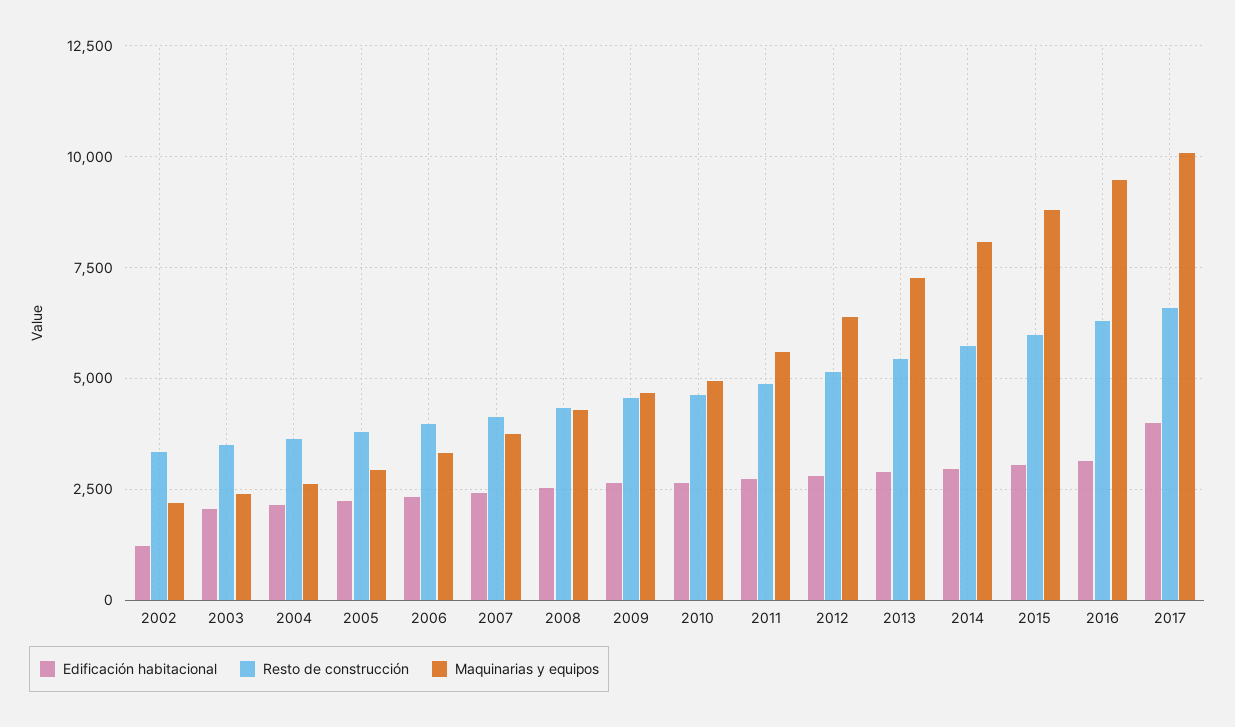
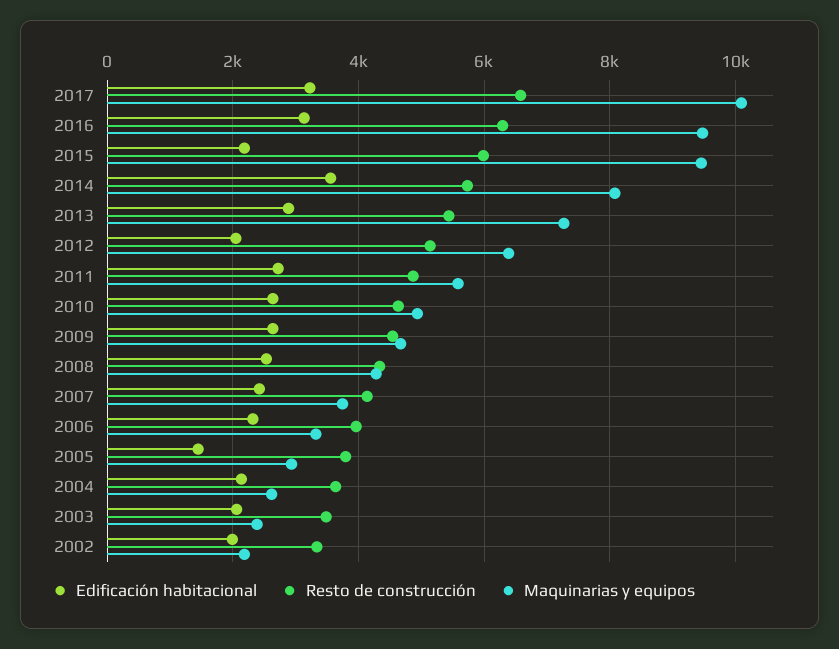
  {
    "Edificación habitacional": {
-     "2002": 1250,
+     "2002": 2000,
      "2003": 2000,
      "2004": 2200,
-     "2005": 2250,
+     "2005": 1400,
      "2006": 2400,
      "2007": 2400,
      "2008": 2600,
      "2009": 2600,
      "2010": 2600,
      "2011": 2800,
-     "2012": 2750,
+     "2012": 2000,
      "2013": 2800,
-     "2014": 3000,
+     "2014": 3600,
-     "2015": 3000,
+     "2015": 2200,
      "2016": 3200,
-     "2017": 4000
+     "2017": 3200
    },
    "Resto de construcción": {
      "2002": 3400,
      "2003": 3400,
      "2004": 3600,
      "2005": 3800,
      "2006": 4000,
      "2007": 4200,
      "2008": 4400,
      "2009": 4600,
      "2010": 4600,
      "2011": 4800,
      "2012": 5200,
      "2013": 5400,
      "2014": 5800,
      "2015": 6000,
      "2016": 6200,
      "2017": 6600
    },
    "Maquinarias y equipos": {
      "2002": 2200,
      "2003": 2400,
      "2004": 2600,
      "2005": 3000,
      "2006": 3400,
      "2007": 3800,
      "2008": 4200,
      "2009": 4600,
      "2010": 5000,
      "2011": 5600,
      "2012": 6400,
      "2013": 7200,
      "2014": 8000,
-     "2015": 8750,
+     "2015": 9400,
      "2016": 9400,
      "2017": 10000
    }
  }

